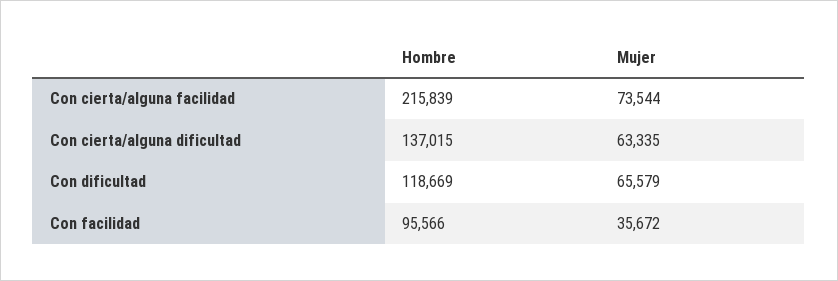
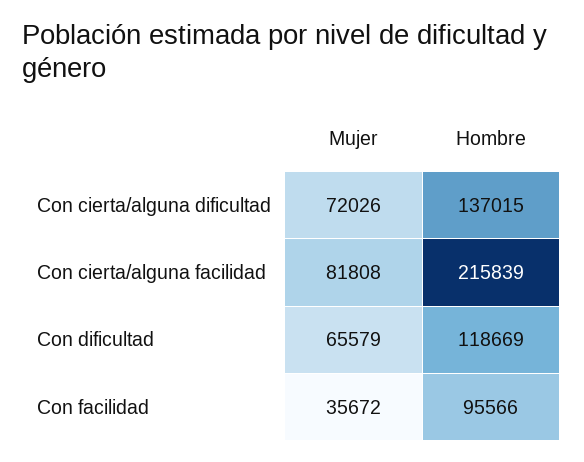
  {
    "Hombre": {
      "Con cierta/alguna facilidad": 215839,
      "Con cierta/alguna dificultad": 137015,
      "Con dificultad": 118669,
      "Con facilidad": 95566
    },
    "Mujer": {
-     "Con cierta/alguna facilidad": 73544,
+     "Con cierta/alguna facilidad": 81808,
-     "Con cierta/alguna dificultad": 63335,
+     "Con cierta/alguna dificultad": 72026,
      "Con dificultad": 65579,
      "Con facilidad": 35672
    }
  }

